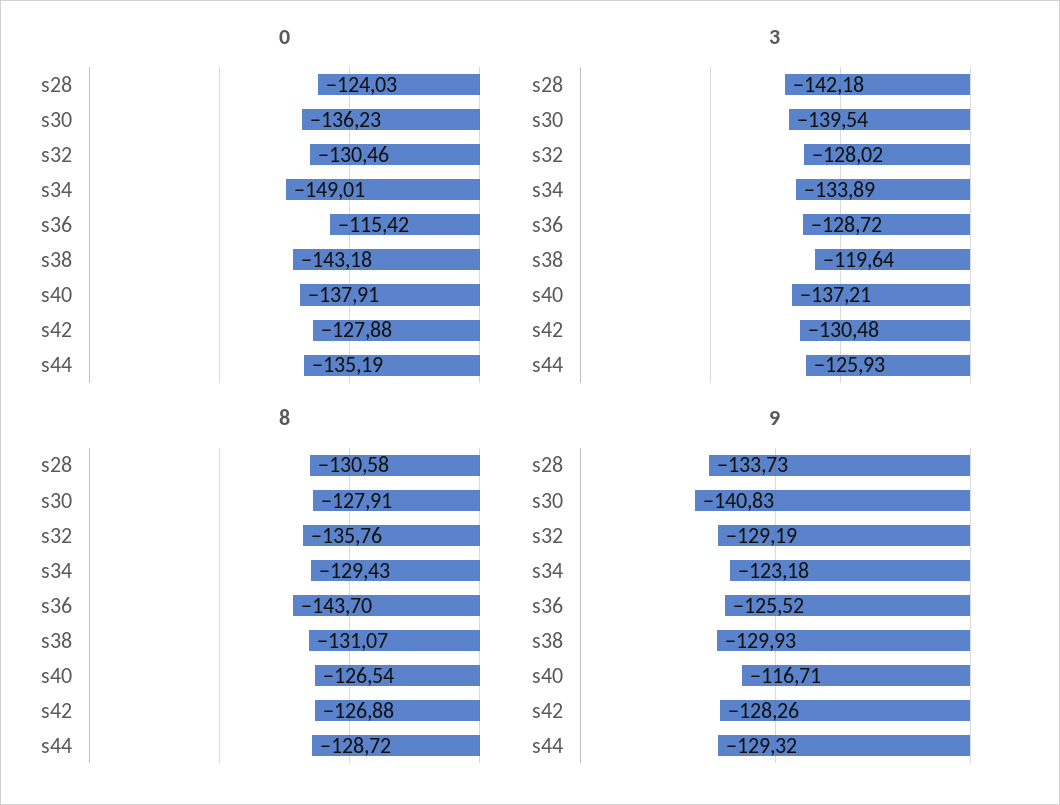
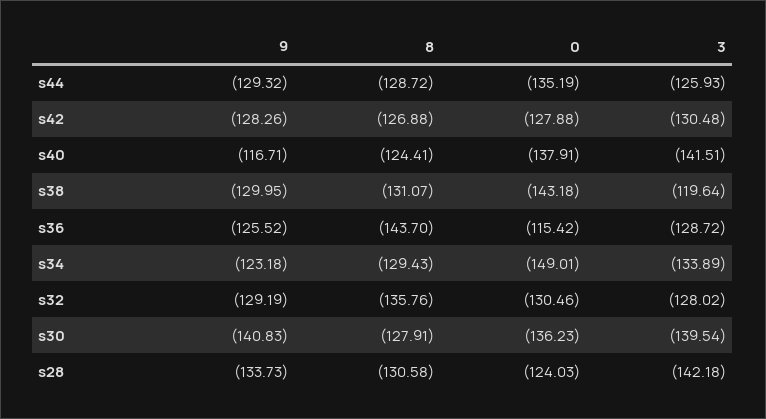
  {
    "0": {
      "s28": -124.03,
      "s30": -136.23,
      "s32": -130.46,
      "s34": -149.01,
      "s36": -115.42,
      "s38": -143.18,
      "s40": -137.91,
      "s42": -127.88,
      "s44": -135.19
    },
    "3": {
      "s28": -142.18,
      "s30": -139.54,
      "s32": -128.02,
      "s34": -133.89,
      "s36": -128.72,
      "s38": -119.64,
-     "s40": -137.21,
+     "s40": -141.51,
      "s42": -130.48,
      "s44": -125.93
    },
    "8": {
      "s28": -130.58,
      "s30": -127.91,
      "s32": -135.76,
      "s34": -129.43,
      "s36": -143.7,
      "s38": -131.07,
-     "s40": -126.54,
+     "s40": -124.41,
      "s42": -126.88,
      "s44": -128.72
    },
    "9": {
      "s28": -133.73,
      "s30": -140.83,
      "s32": -129.19,
      "s34": -123.18,
      "s36": -125.52,
-     "s38": -129.93,
+     "s38": -129.95,
      "s40": -116.71,
      "s42": -128.26,
      "s44": -129.32
    }
  }

